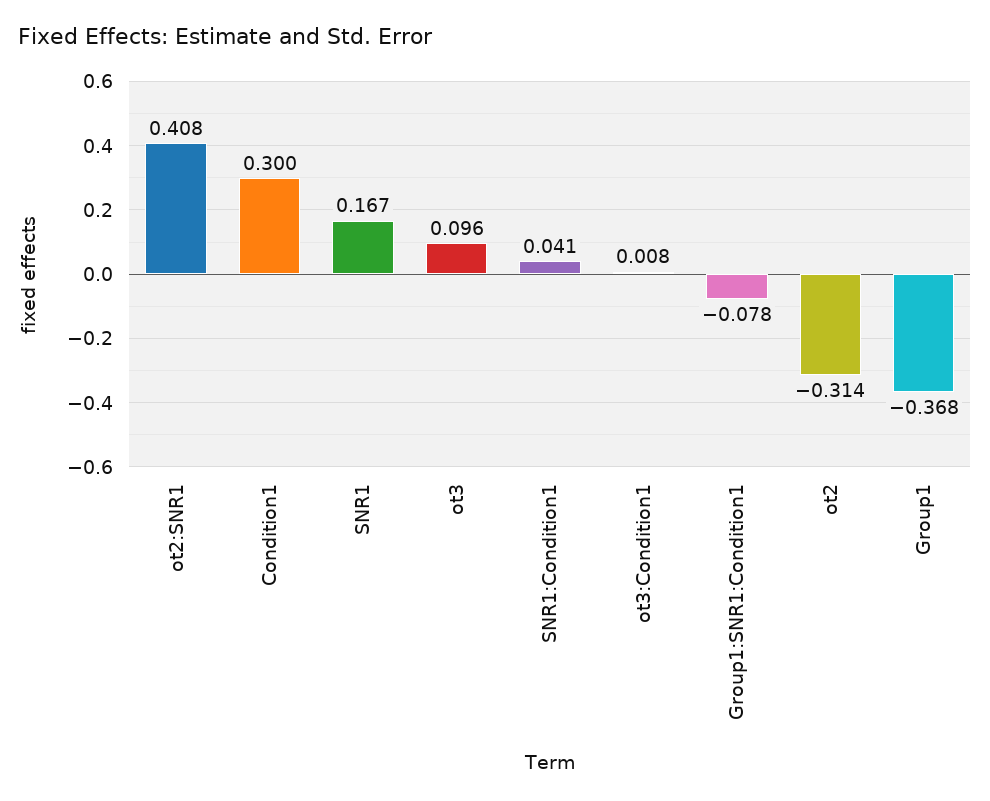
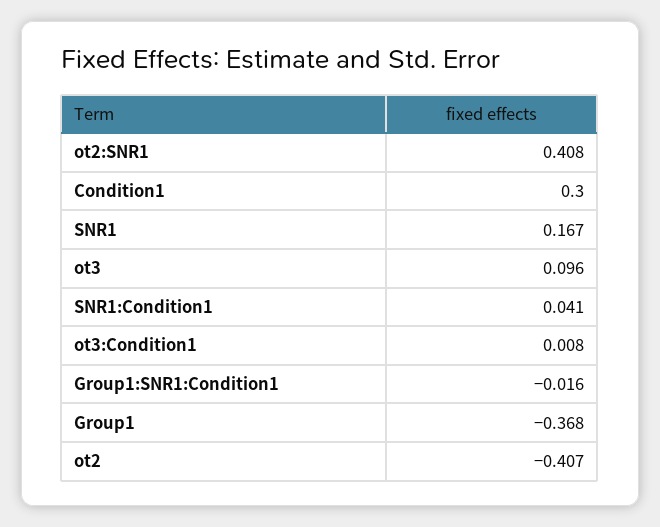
  {
    "ot2:SNR1": 0.408,
    "Condition1": 0.3,
    "SNR1": 0.167,
    "ot3": 0.096,
    "SNR1:Condition1": 0.041,
    "ot3:Condition1": 0.008,
-   "Group1:SNR1:Condition1": -0.078,
+   "Group1:SNR1:Condition1": -0.016,
-   "ot2": -0.314,
+   "ot2": -0.407,
    "Group1": -0.368
  }

